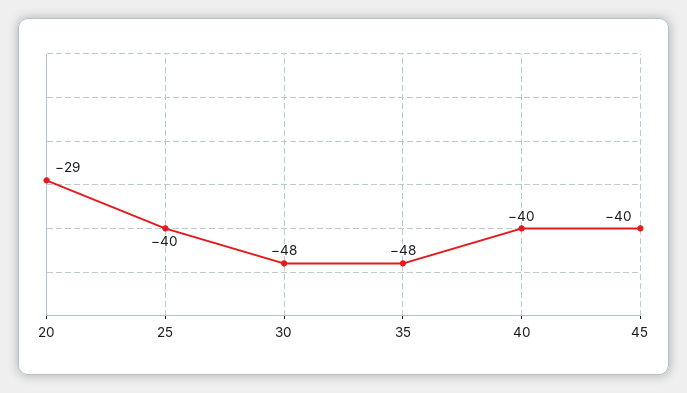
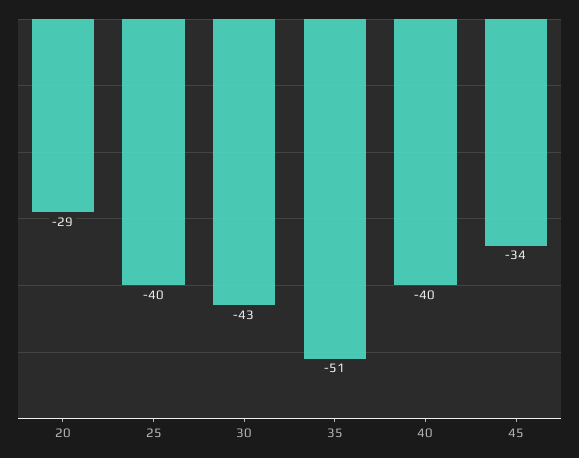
  {
    "20": -29,
    "25": -40,
-   "30": -48,
+   "30": -43,
-   "35": -48,
+   "35": -51,
    "40": -40,
-   "45": -40
+   "45": -34
  }

